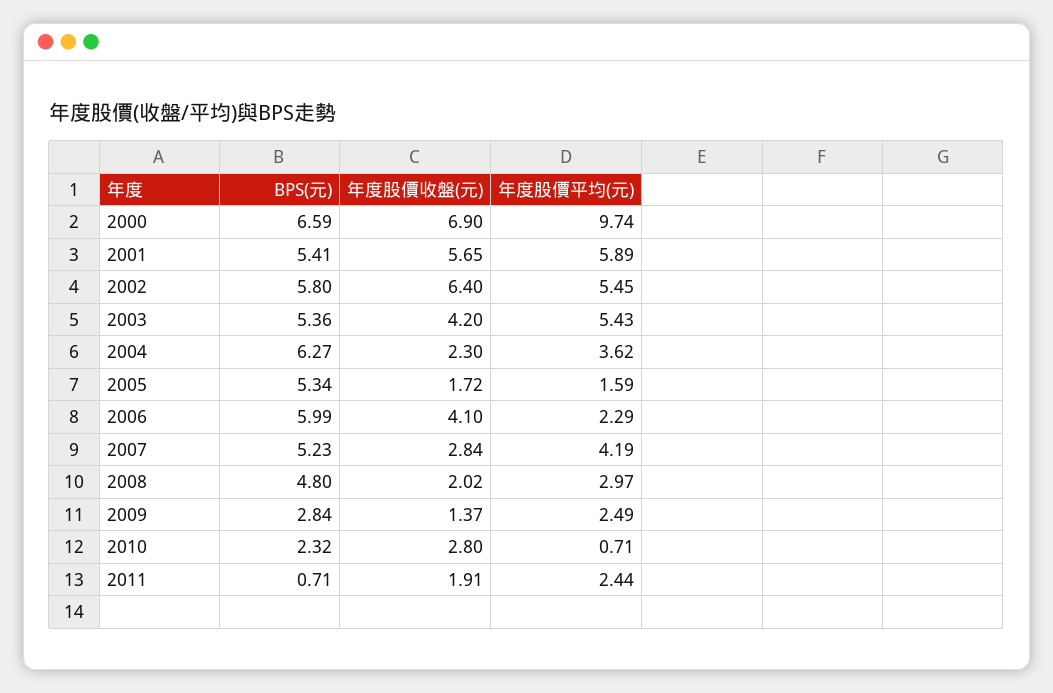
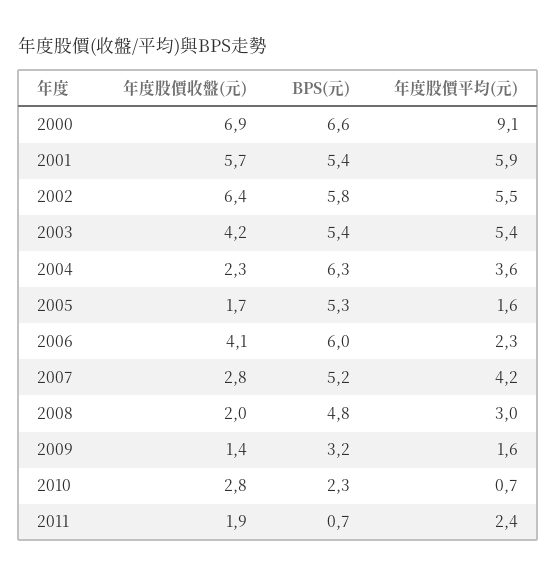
  {
    "BPS(元)": {
      "2000": 6.59,
      "2001": 5.41,
      "2002": 5.8,
      "2003": 5.36,
      "2004": 6.27,
      "2005": 5.34,
      "2006": 5.99,
      "2007": 5.23,
      "2008": 4.8,
-     "2009": 2.84,
+     "2009": 3.2,
      "2010": 2.32,
      "2011": 0.71
    },
    "年度股價收盤(元)": {
      "2000": 6.9,
      "2001": 5.65,
      "2002": 6.4,
      "2003": 4.2,
      "2004": 2.3,
      "2005": 1.72,
      "2006": 4.1,
      "2007": 2.84,
      "2008": 2.02,
      "2009": 1.37,
      "2010": 2.8,
      "2011": 1.91
    },
    "年度股價平均(元)": {
-     "2000": 9.74,
+     "2000": 9.1,
      "2001": 5.89,
      "2002": 5.45,
      "2003": 5.43,
      "2004": 3.62,
      "2005": 1.59,
      "2006": 2.29,
      "2007": 4.19,
      "2008": 2.97,
-     "2009": 2.49,
+     "2009": 1.6,
      "2010": 0.71,
      "2011": 2.44
    }
  }

